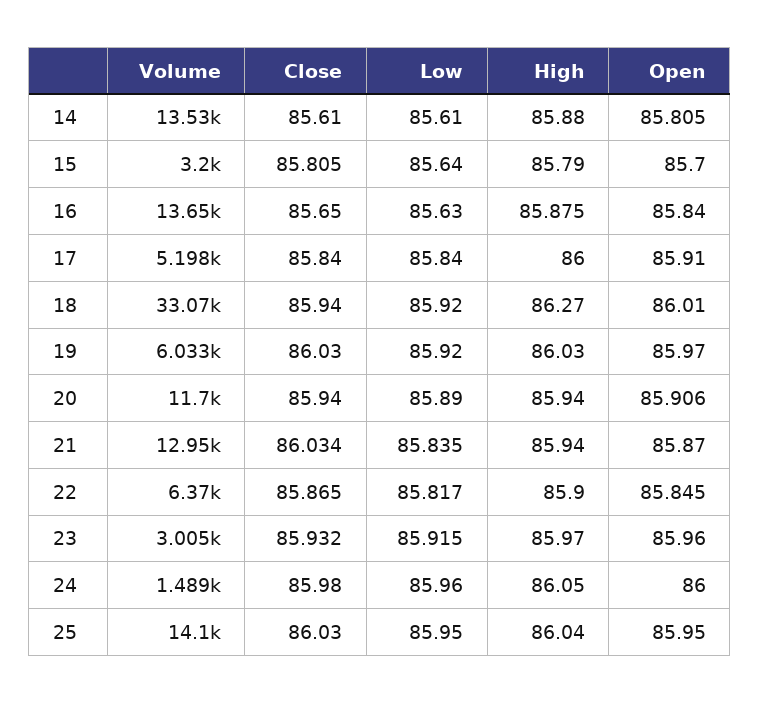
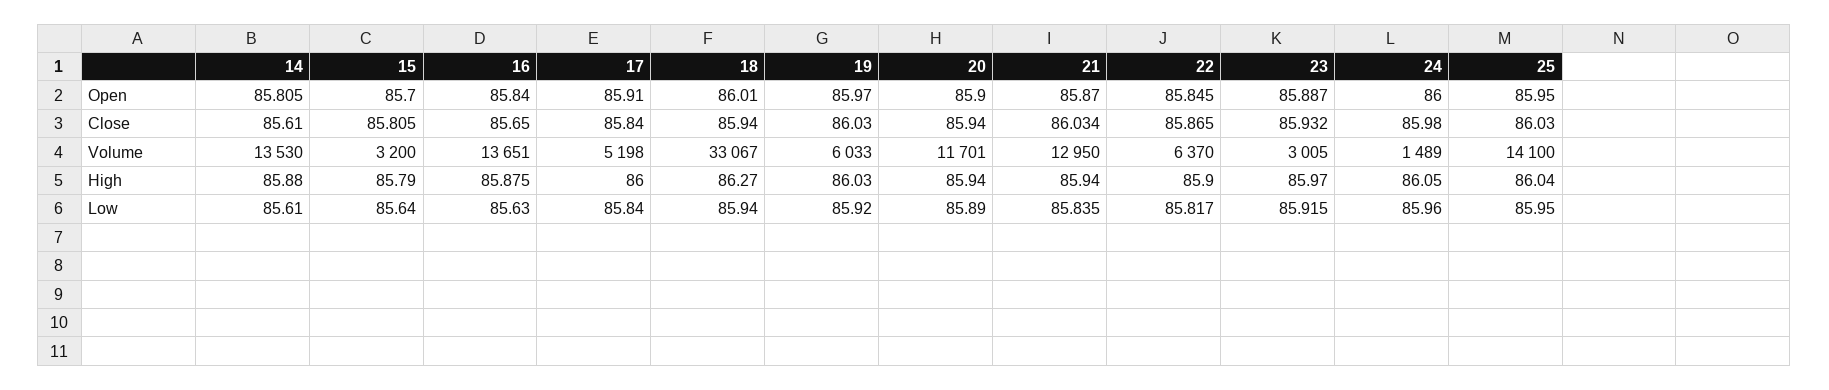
  {
    "Volume": {
      "14": 13530,
      "15": 3200,
      "16": 13651,
      "17": 5198,
      "18": 33067,
      "19": 6033,
      "20": 11701,
      "21": 12950,
      "22": 6370,
      "23": 3005,
      "24": 1489,
      "25": 14100
    },
    "Close": {
      "14": 85.61,
      "15": 85.805,
      "16": 85.65,
      "17": 85.84,
      "18": 85.94,
      "19": 86.03,
      "20": 85.94,
      "21": 86.034,
      "22": 85.865,
      "23": 85.932,
      "24": 85.98,
      "25": 86.03
    },
    "Low": {
      "14": 85.61,
      "15": 85.64,
      "16": 85.63,
      "17": 85.84,
-     "18": 85.92,
+     "18": 85.94,
      "19": 85.92,
      "20": 85.89,
      "21": 85.835,
      "22": 85.817,
      "23": 85.915,
      "24": 85.96,
      "25": 85.95
    },
    "High": {
      "14": 85.88,
      "15": 85.79,
      "16": 85.875,
      "17": 86,
      "18": 86.27,
      "19": 86.03,
      "20": 85.94,
      "21": 85.94,
      "22": 85.9,
      "23": 85.97,
      "24": 86.05,
      "25": 86.04
    },
    "Open": {
      "14": 85.805,
      "15": 85.7,
      "16": 85.84,
      "17": 85.91,
      "18": 86.01,
      "19": 85.97,
-     "20": 85.906,
+     "20": 85.9,
      "21": 85.87,
      "22": 85.845,
-     "23": 85.96,
+     "23": 85.887,
      "24": 86,
      "25": 85.95
    }
  }

